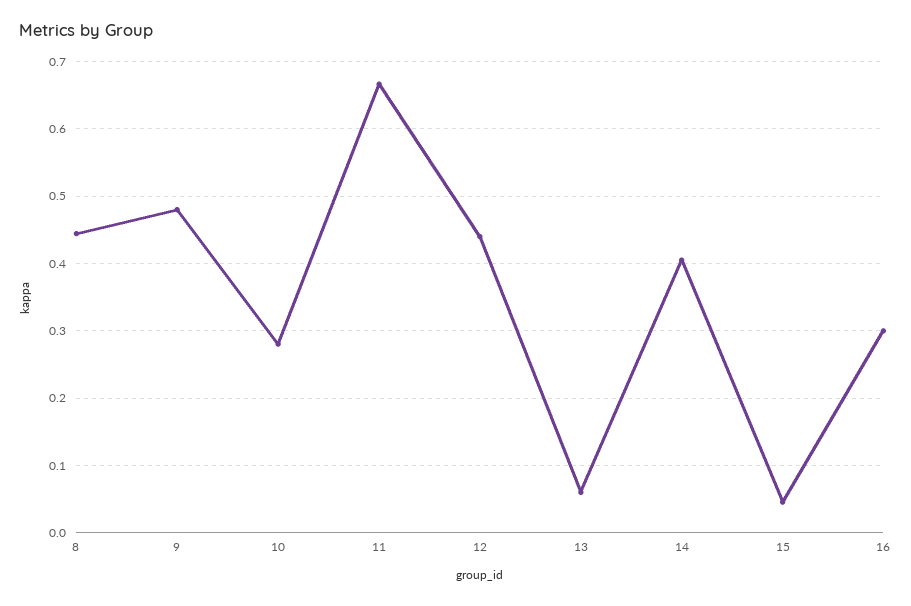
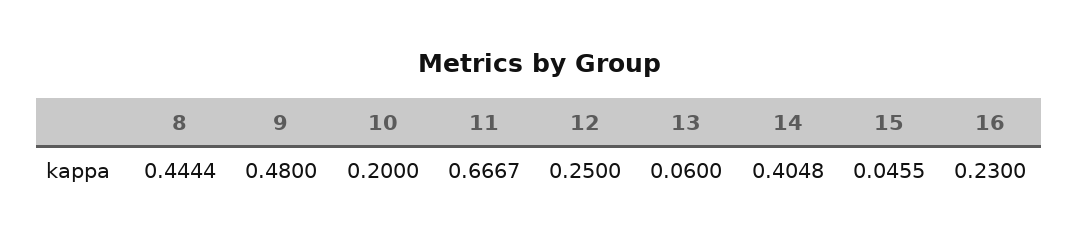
  {
    "8": 0.4444,
    "9": 0.48,
-   "10": 0.28,
+   "10": 0.2,
    "11": 0.6667,
-   "12": 0.44,
+   "12": 0.25,
    "13": 0.06,
    "14": 0.4048,
    "15": 0.0455,
-   "16": 0.3
+   "16": 0.23
  }

